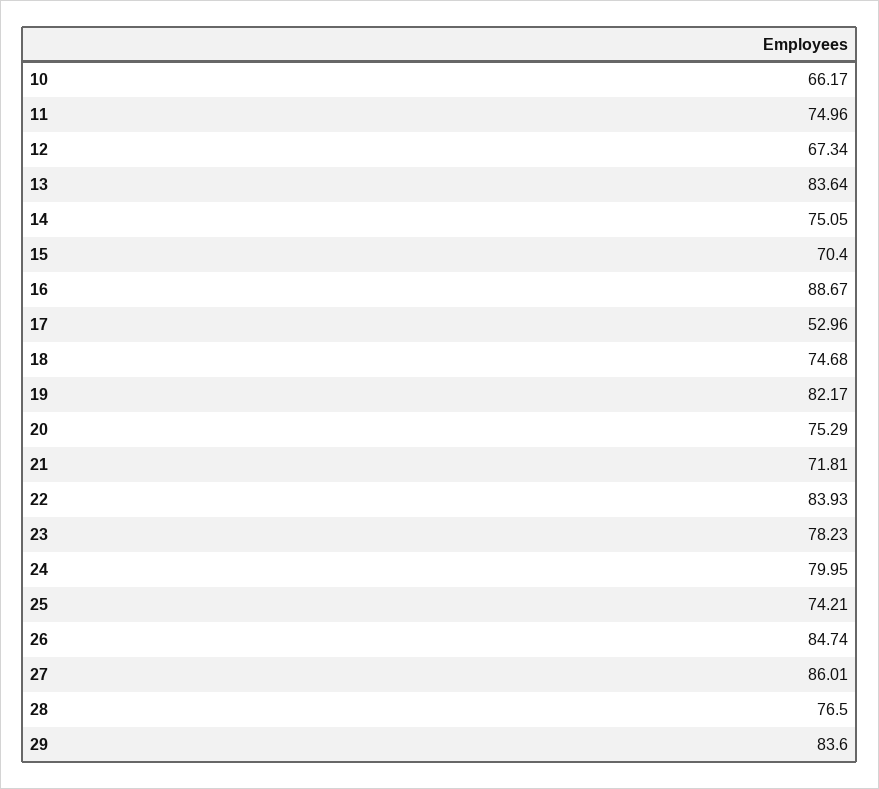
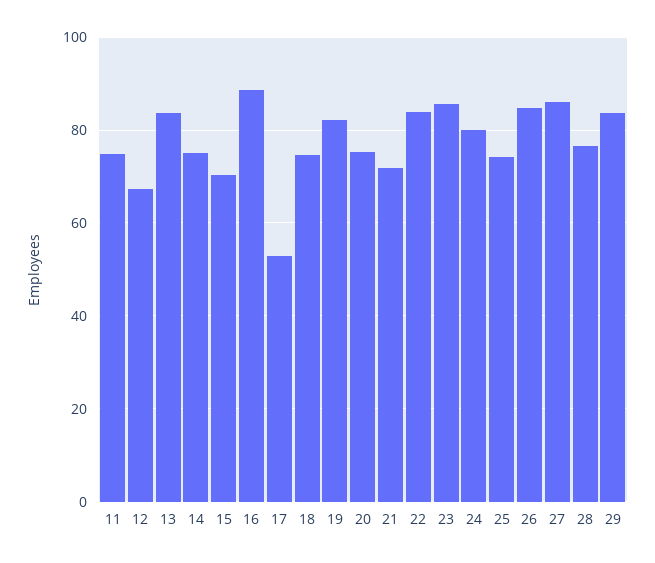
  {
-   "10": 66.17,
    "11": 74.96,
    "12": 67.34,
    "13": 83.64,
    "14": 75.05,
    "15": 70.4,
    "16": 88.67,
    "17": 52.96,
    "18": 74.68,
    "19": 82.17,
    "20": 75.29,
    "21": 71.81,
    "22": 83.93,
-   "23": 78.23,
+   "23": 86,
    "24": 79.95,
    "25": 74.21,
    "26": 84.74,
    "27": 86.01,
    "28": 76.5,
    "29": 83.6
  }

